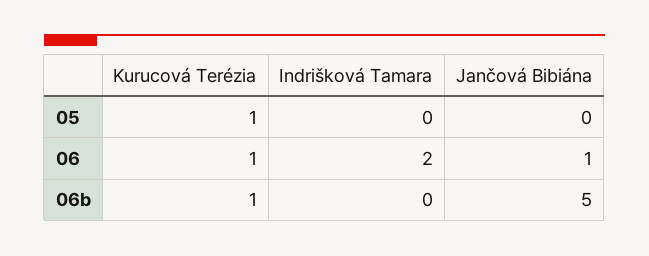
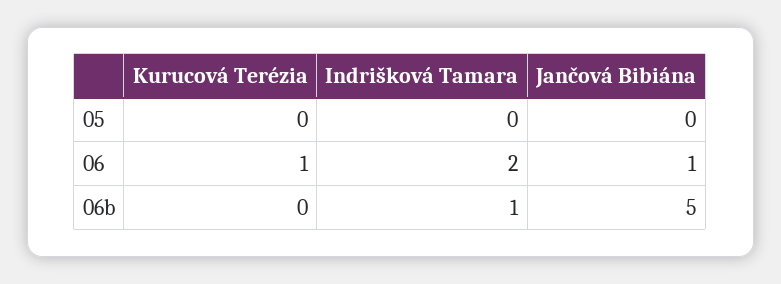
  {
    "Kurucová Terézia": {
-     "05": 1,
+     "05": 0,
      "06": 1,
-     "06b": 1
+     "06b": 0
    },
    "Indrišková Tamara": {
      "05": 0,
      "06": 2,
-     "06b": 0
+     "06b": 1
    },
    "Jančová Bibiána": {
      "05": 0,
      "06": 1,
      "06b": 5
    }
  }

